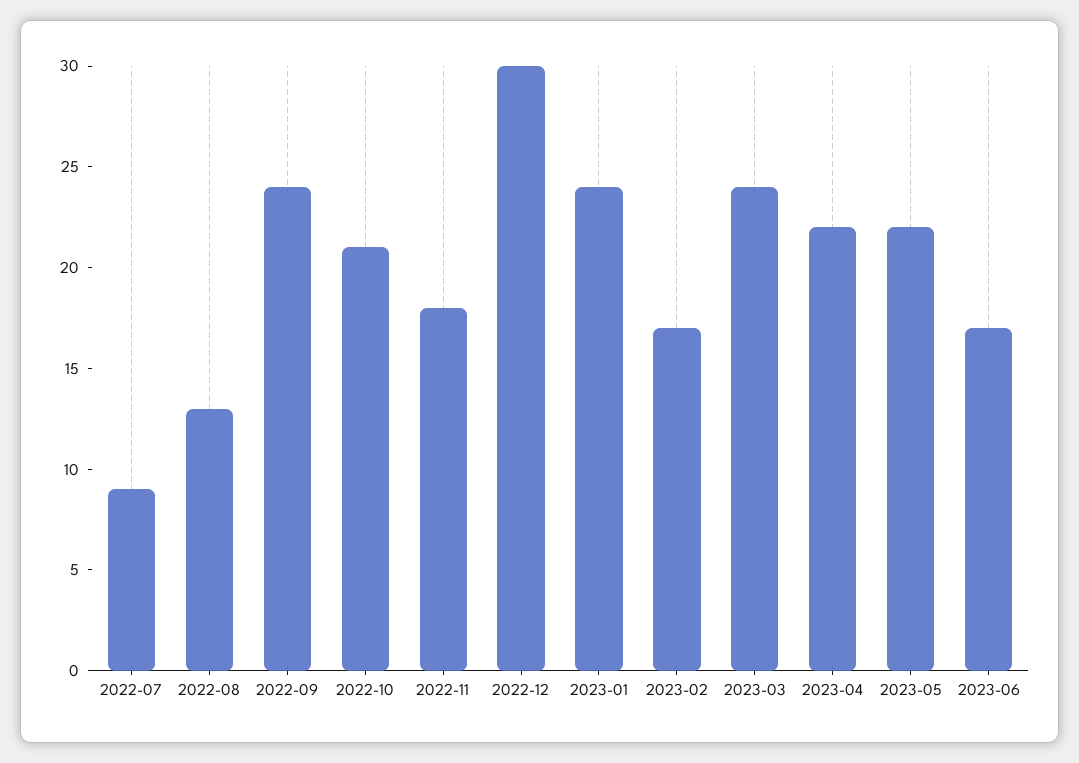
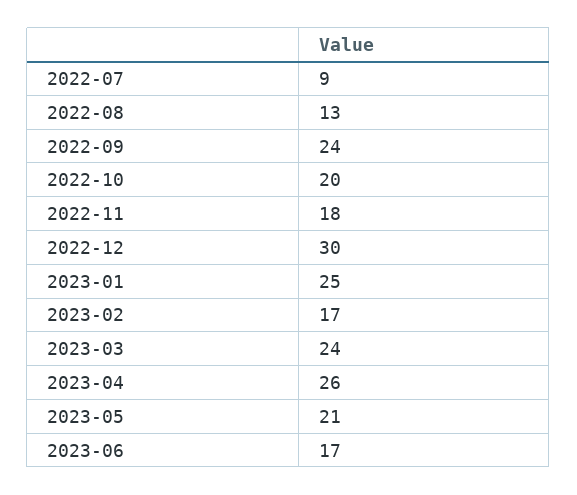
  {
    "2022-07": 9,
    "2022-08": 13,
    "2022-09": 24,
-   "2022-10": 21,
+   "2022-10": 20,
    "2022-11": 18,
    "2022-12": 30,
-   "2023-01": 24,
+   "2023-01": 25,
    "2023-02": 17,
    "2023-03": 24,
-   "2023-04": 22,
+   "2023-04": 26,
-   "2023-05": 22,
+   "2023-05": 21,
    "2023-06": 17
  }

